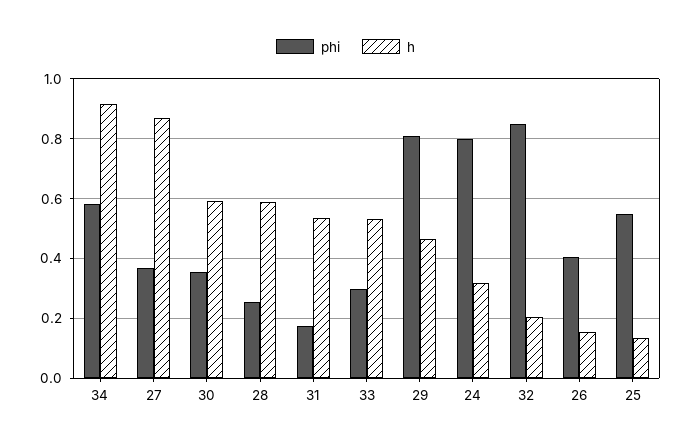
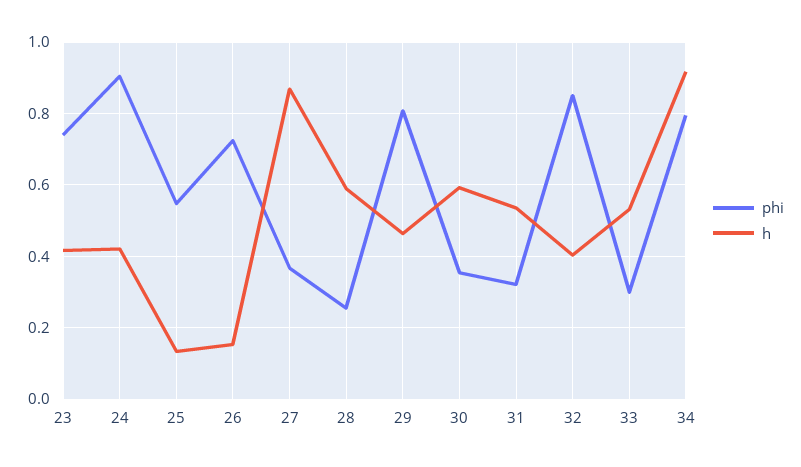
  {
    "phi": {
-     "34": 0.575,
+     "34": 0.8,
      "27": 0.36,
      "30": 0.36,
      "28": 0.26,
-     "31": 0.175,
+     "31": 0.32,
      "33": 0.3,
      "29": 0.8,
-     "24": 0.8,
+     "24": 0.9,
      "32": 0.86,
-     "26": 0.4,
+     "26": 0.72,
-     "25": 0.54
+     "25": 0.54,
+     "23": 0.74
    },
    "h": {
      "34": 0.92,
      "27": 0.86,
      "30": 0.6,
      "28": 0.58,
      "31": 0.54,
      "33": 0.54,
      "29": 0.46,
-     "24": 0.325,
+     "24": 0.42,
-     "32": 0.2,
+     "32": 0.4,
      "26": 0.16,
-     "25": 0.14
+     "25": 0.14,
+     "23": 0.42
    }
  }

